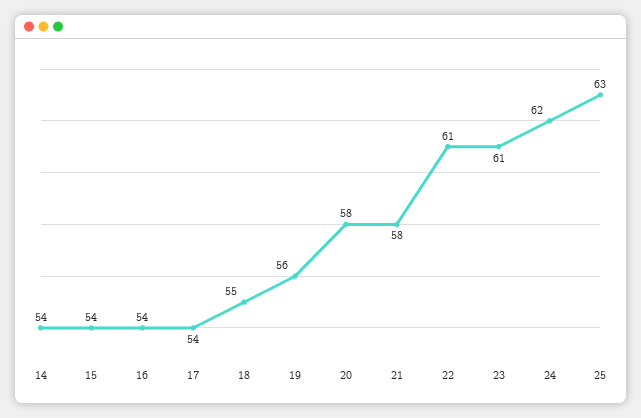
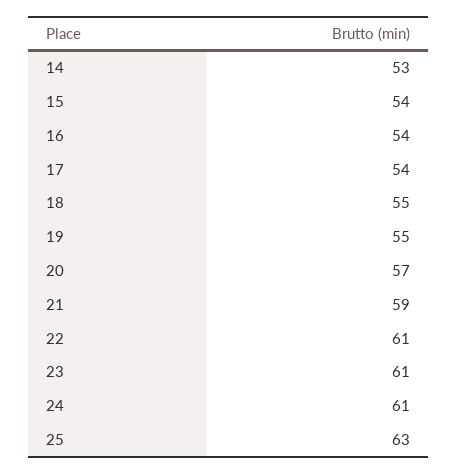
  {
-   "14": 54,
+   "14": 53,
    "15": 54,
    "16": 54,
    "17": 54,
    "18": 55,
-   "19": 56,
+   "19": 55,
-   "20": 58,
+   "20": 57,
-   "21": 58,
+   "21": 59,
    "22": 61,
    "23": 61,
-   "24": 62,
+   "24": 61,
    "25": 63
  }

